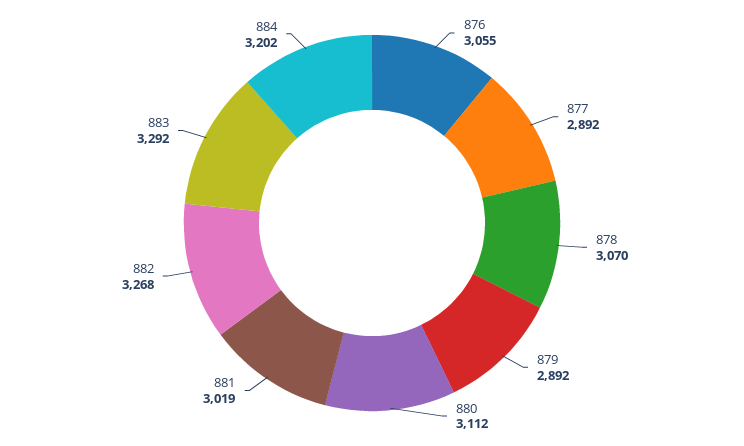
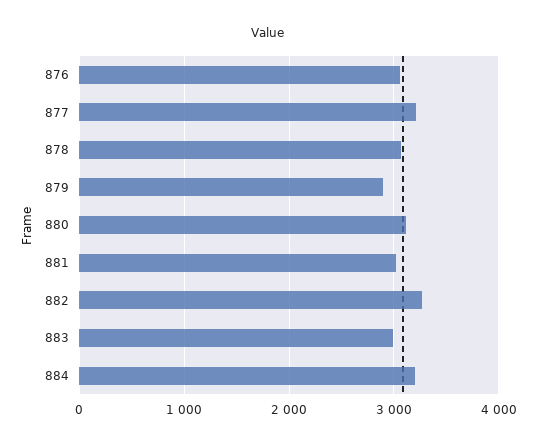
  {
    "876": 3055,
-   "877": 2892,
+   "877": 3200,
    "878": 3070,
    "879": 2892,
    "880": 3112,
    "881": 3019,
    "882": 3268,
-   "883": 3292,
+   "883": 3000,
    "884": 3202
  }

